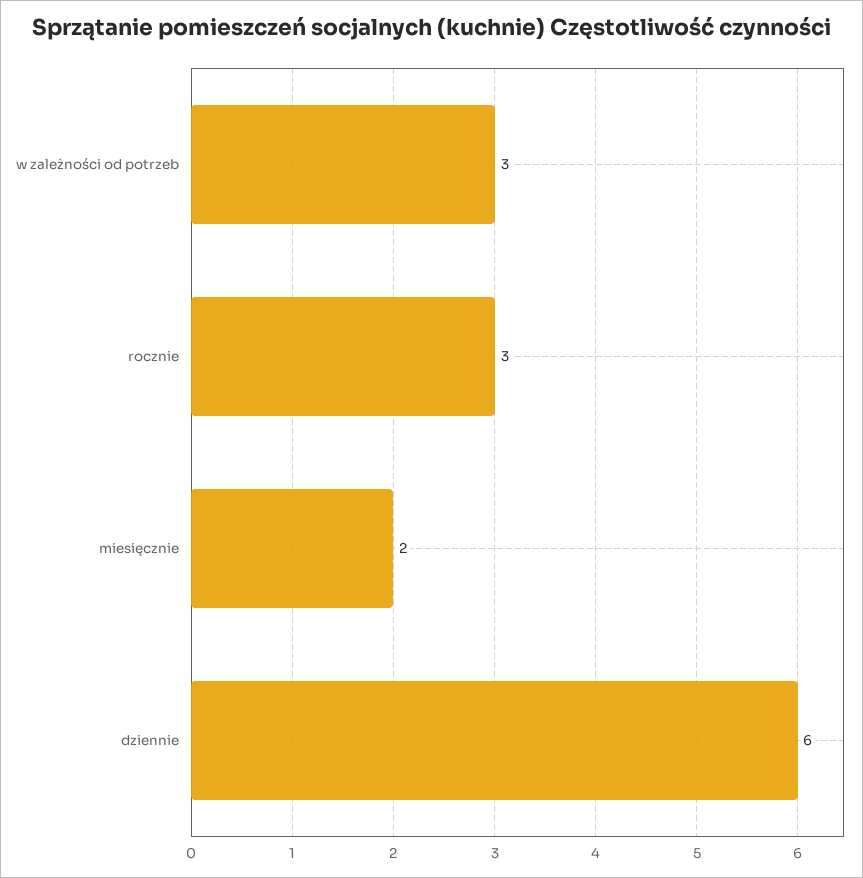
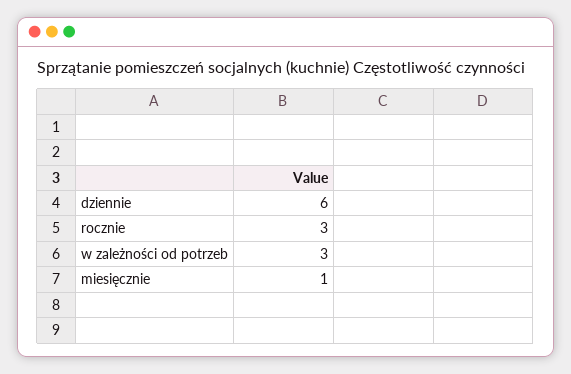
  {
    "w zależności od potrzeb": 3,
    "rocznie": 3,
-   "miesięcznie": 2,
+   "miesięcznie": 1,
    "dziennie": 6
  }

